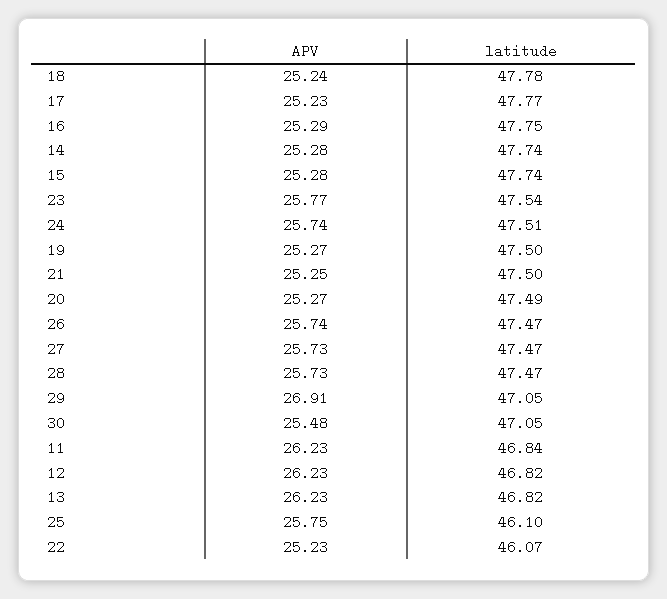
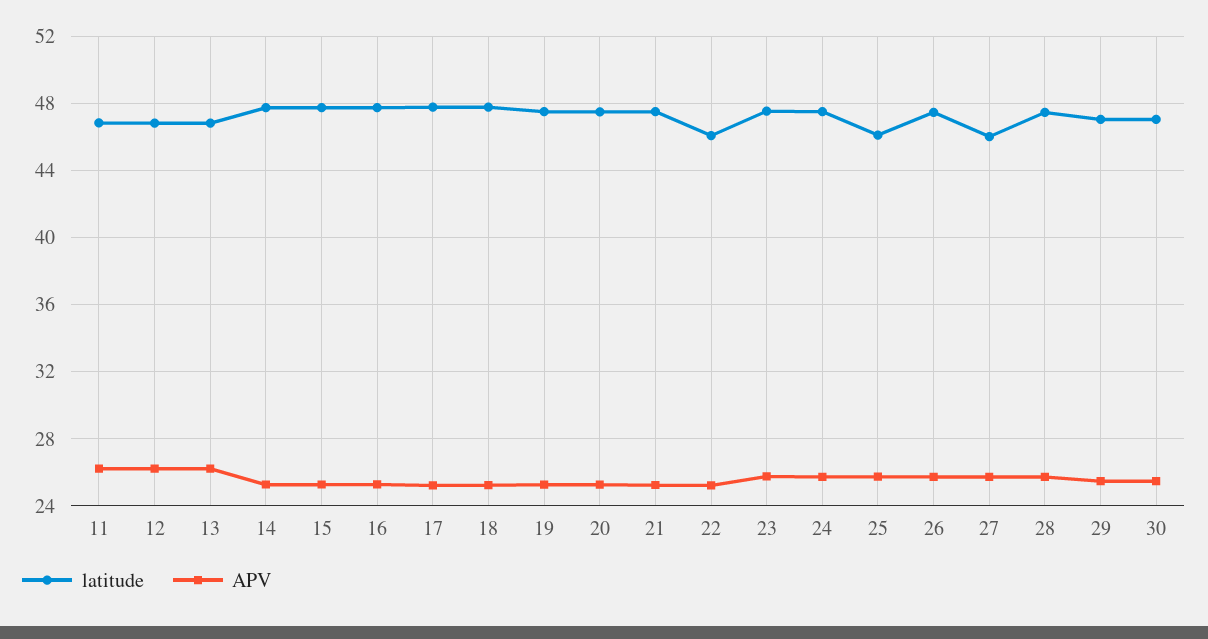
  {
    "APV": {
      "18": 25.24,
      "17": 25.23,
      "16": 25.29,
      "14": 25.28,
      "15": 25.28,
      "23": 25.77,
      "24": 25.74,
      "19": 25.27,
      "21": 25.25,
      "20": 25.27,
      "26": 25.74,
      "27": 25.73,
      "28": 25.73,
-     "29": 26.91,
+     "29": 25.5,
      "30": 25.48,
      "11": 26.23,
      "12": 26.23,
      "13": 26.23,
      "25": 25.75,
      "22": 25.23
    },
    "latitude": {
      "18": 47.78,
      "17": 47.77,
      "16": 47.75,
      "14": 47.74,
      "15": 47.74,
      "23": 47.54,
      "24": 47.51,
      "19": 47.5,
      "21": 47.5,
      "20": 47.49,
      "26": 47.47,
-     "27": 47.47,
+     "27": 46,
      "28": 47.47,
      "29": 47.05,
      "30": 47.05,
      "11": 46.84,
      "12": 46.82,
      "13": 46.82,
      "25": 46.1,
      "22": 46.07
    }
  }

